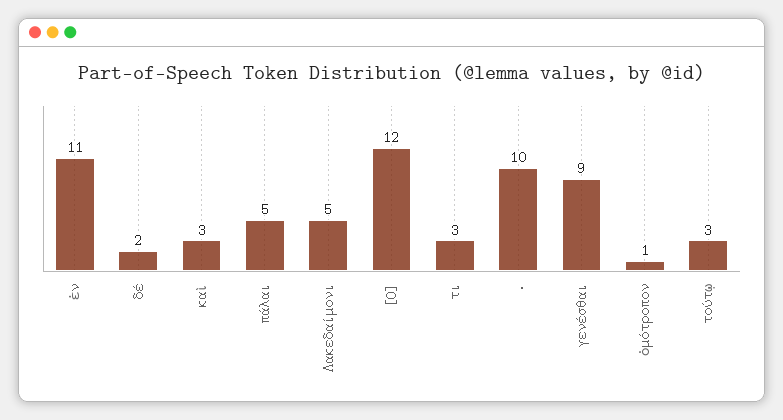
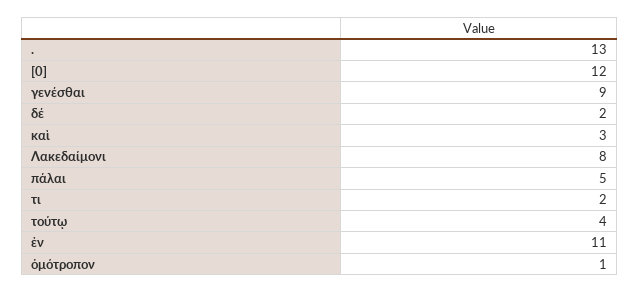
  {
    "ἐν": 11,
    "δέ": 2,
    "καὶ": 3,
    "πάλαι": 5,
-   "Λακεδαίμονι": 5,
+   "Λακεδαίμονι": 8,
    "[0]": 12,
-   "τι": 3,
+   "τι": 2,
-   ".": 10,
+   ".": 13,
    "γενέσθαι": 9,
    "ὁμότροπον": 1,
-   "τούτῳ": 3
+   "τούτῳ": 4
  }

